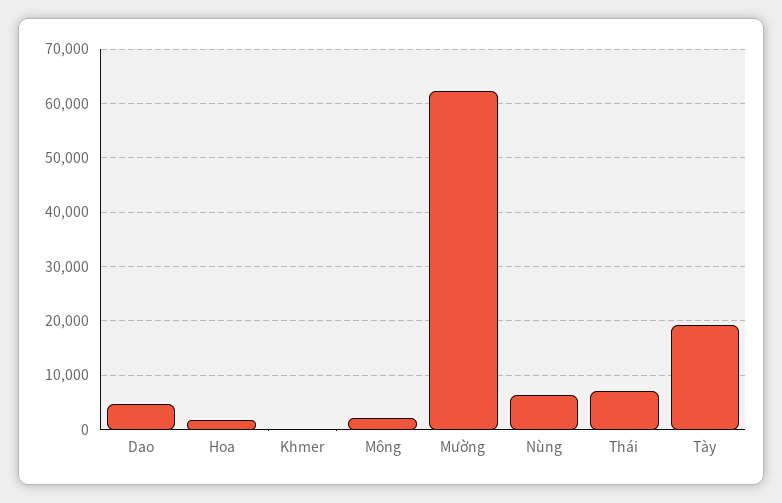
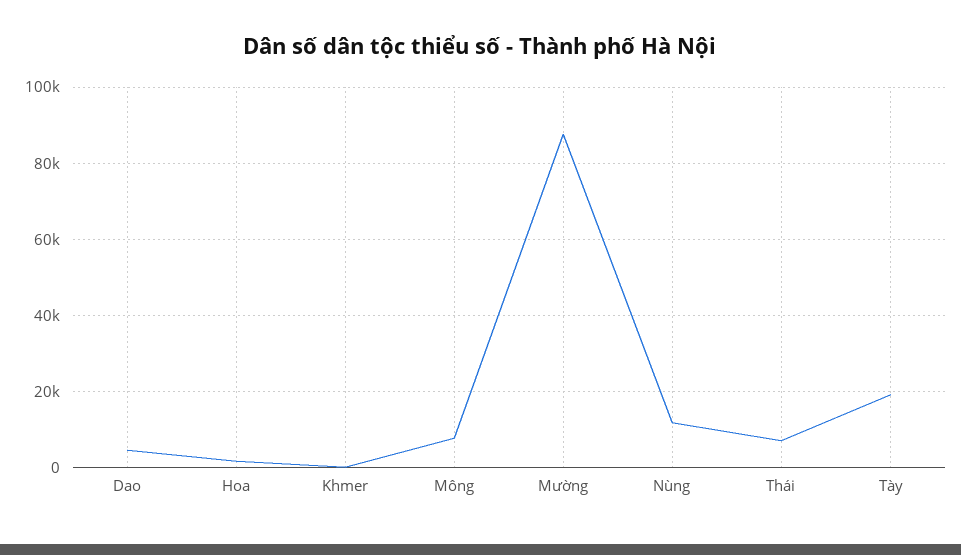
  {
    "Dao": 4000,
    "Hoa": 2000,
    "Khmer": 0,
-   "Mông": 2000,
+   "Mông": 8000,
-   "Mường": 62000,
+   "Mường": 88000,
-   "Nùng": 6000,
+   "Nùng": 12000,
    "Thái": 8000,
    "Tày": 20000
  }

